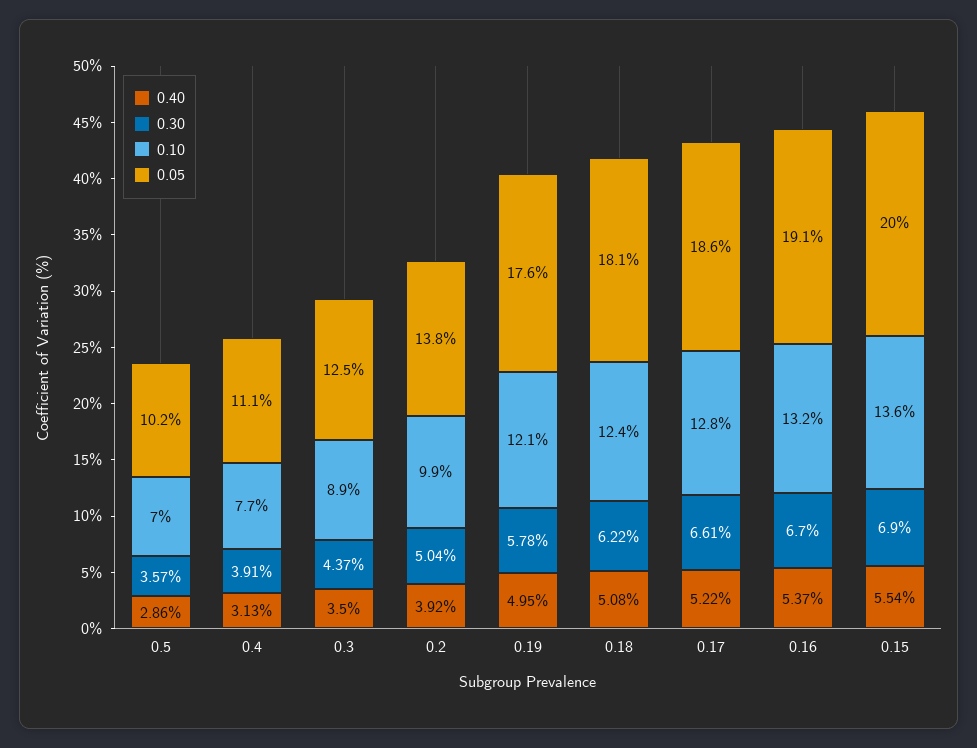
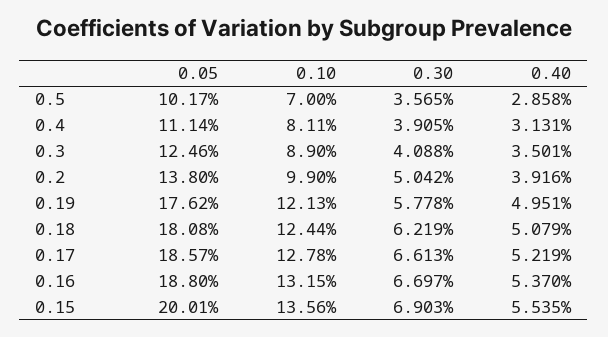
  {
    "0.40": {
      "0.5": 2.858,
      "0.4": 3.131,
      "0.3": 3.501,
      "0.2": 3.916,
      "0.19": 4.951,
      "0.18": 5.079,
      "0.17": 5.219,
      "0.16": 5.37,
      "0.15": 5.535
    },
    "0.30": {
      "0.5": 3.565,
      "0.4": 3.905,
-     "0.3": 4.37,
+     "0.3": 4.088,
      "0.2": 5.042,
      "0.19": 5.778,
      "0.18": 6.219,
      "0.17": 6.613,
      "0.16": 6.697,
      "0.15": 6.903
    },
    "0.10": {
      "0.5": 7,
-     "0.4": 7.7,
+     "0.4": 8.11,
      "0.3": 8.9,
      "0.2": 9.9,
      "0.19": 12.13,
      "0.18": 12.44,
      "0.17": 12.78,
      "0.16": 13.15,
      "0.15": 13.56
    },
    "0.05": {
      "0.5": 10.17,
      "0.4": 11.14,
      "0.3": 12.46,
      "0.2": 13.8,
      "0.19": 17.62,
      "0.18": 18.08,
      "0.17": 18.57,
-     "0.16": 19.1,
+     "0.16": 18.8,
      "0.15": 20.01
    }
  }

